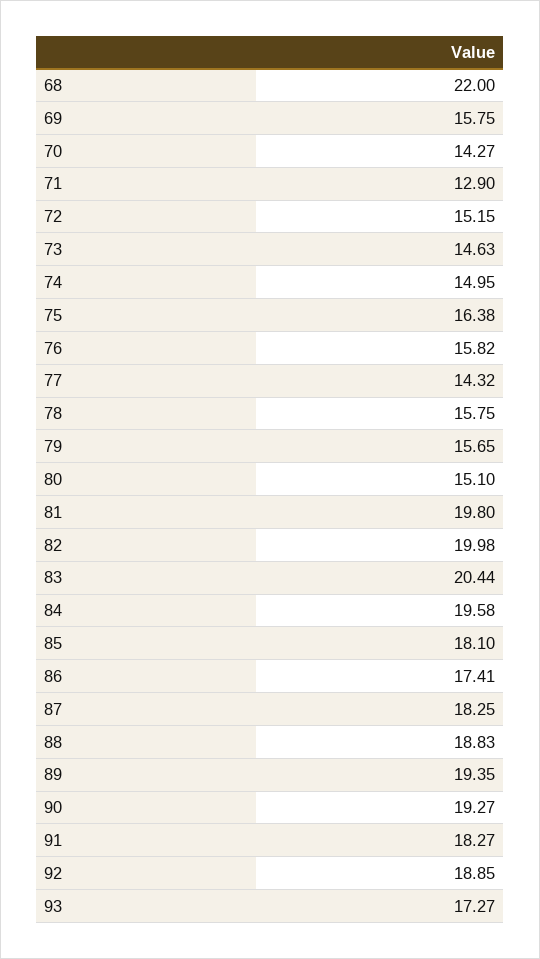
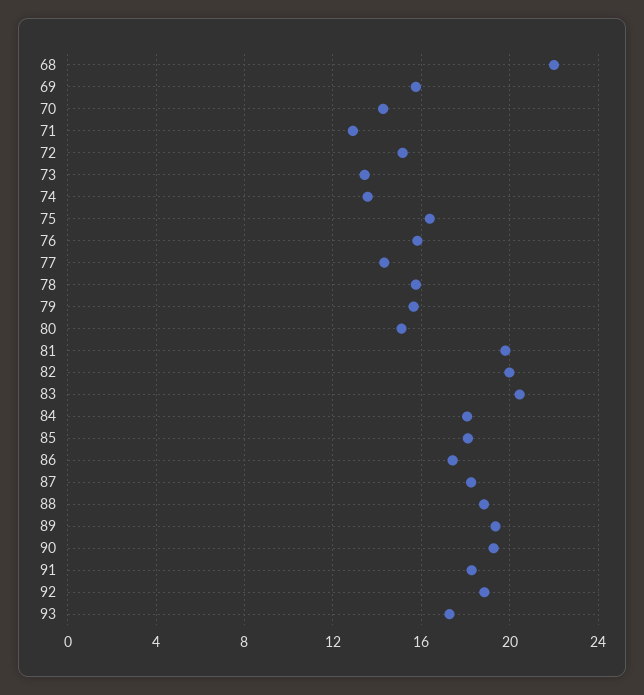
  {
    "68": 22,
    "69": 15.75,
    "70": 14.27,
    "71": 12.9,
    "72": 15.15,
-   "73": 14.63,
+   "73": 13.5,
-   "74": 14.95,
+   "74": 13.5,
    "75": 16.38,
    "76": 15.82,
    "77": 14.32,
    "78": 15.75,
    "79": 15.65,
    "80": 15.1,
    "81": 19.8,
    "82": 19.98,
    "83": 20.44,
-   "84": 19.58,
+   "84": 18,
    "85": 18.1,
    "86": 17.41,
    "87": 18.25,
    "88": 18.83,
    "89": 19.35,
    "90": 19.27,
    "91": 18.27,
    "92": 18.85,
    "93": 17.27
  }

